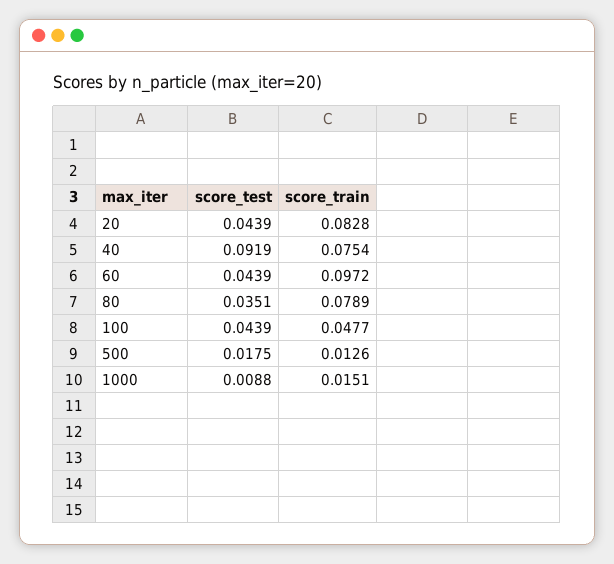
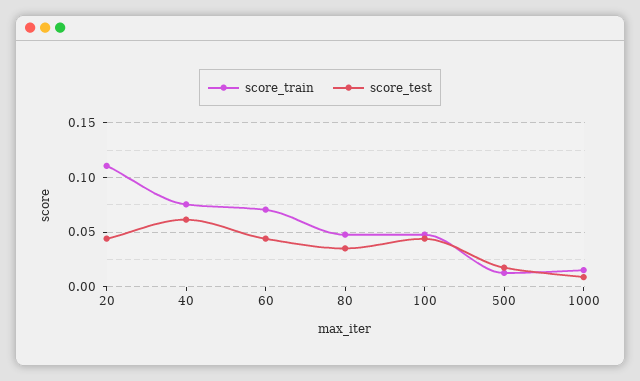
  {
    "score_test": {
      "20": 0.0439,
-     "40": 0.0919,
+     "40": 0.06,
      "60": 0.0439,
      "80": 0.0351,
      "100": 0.0439,
      "500": 0.0175,
      "1000": 0.0088
    },
    "score_train": {
-     "20": 0.0828,
+     "20": 0.11,
      "40": 0.0754,
-     "60": 0.0972,
+     "60": 0.07,
-     "80": 0.0789,
+     "80": 0.05,
      "100": 0.0477,
      "500": 0.0126,
      "1000": 0.0151
    }
  }

